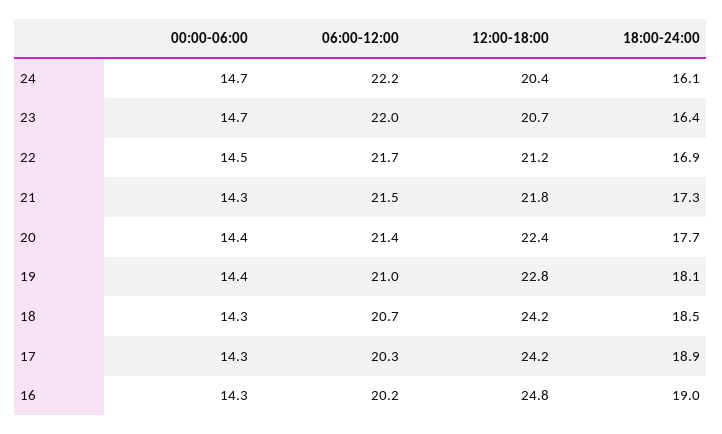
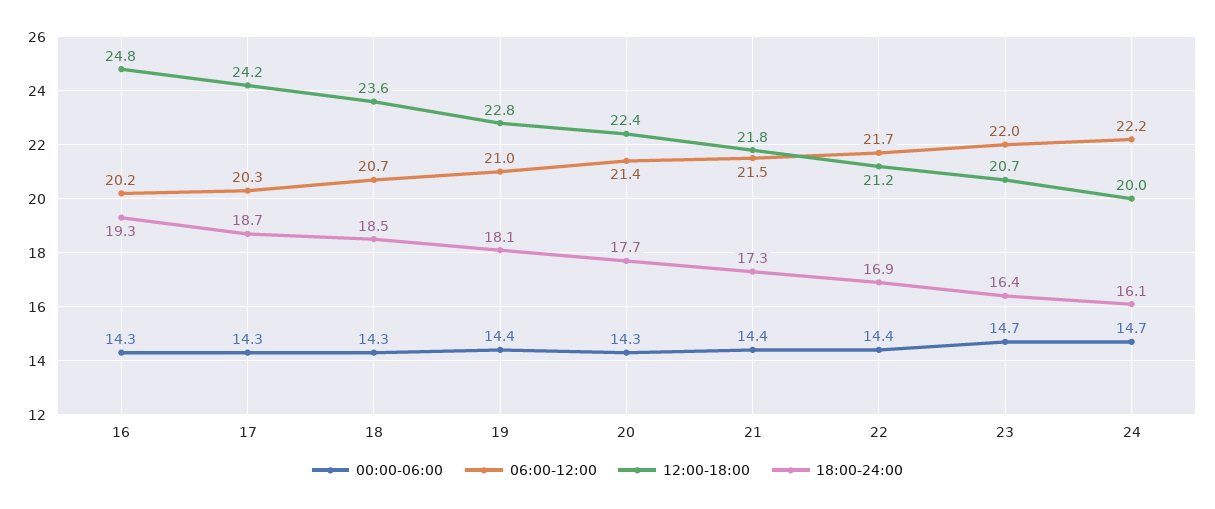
  {
    "00:00-06:00": {
      "24": 14.7,
      "23": 14.7,
-     "22": 14.5,
+     "22": 14.4,
-     "21": 14.3,
+     "21": 14.4,
-     "20": 14.4,
+     "20": 14.3,
      "19": 14.4,
      "18": 14.3,
      "17": 14.3,
      "16": 14.3
    },
    "06:00-12:00": {
      "24": 22.2,
      "23": 22,
      "22": 21.7,
      "21": 21.5,
      "20": 21.4,
      "19": 21,
      "18": 20.7,
      "17": 20.3,
      "16": 20.2
    },
    "12:00-18:00": {
-     "24": 20.4,
+     "24": 20,
      "23": 20.7,
      "22": 21.2,
      "21": 21.8,
      "20": 22.4,
      "19": 22.8,
-     "18": 24.2,
+     "18": 23.6,
      "17": 24.2,
      "16": 24.8
    },
    "18:00-24:00": {
      "24": 16.1,
      "23": 16.4,
      "22": 16.9,
      "21": 17.3,
      "20": 17.7,
      "19": 18.1,
      "18": 18.5,
-     "17": 18.9,
+     "17": 18.7,
-     "16": 19
+     "16": 19.3
    }
  }

